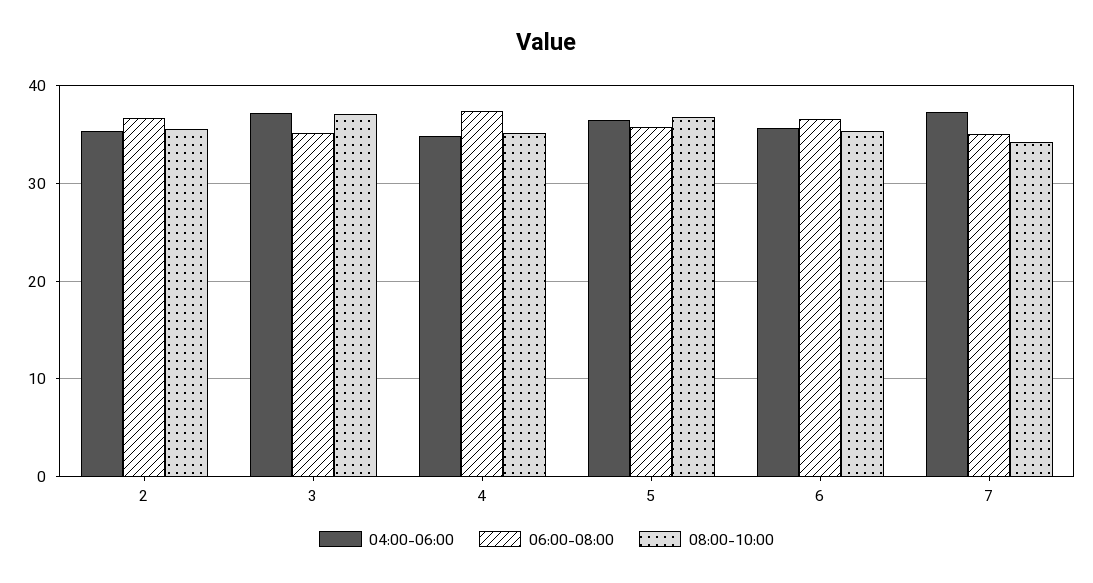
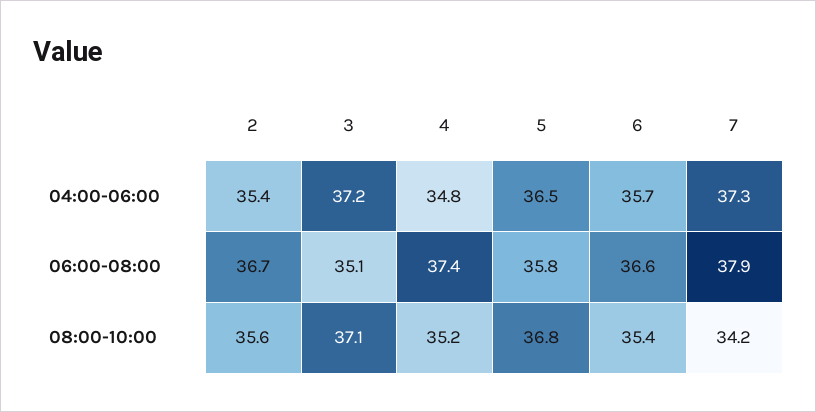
  {
    "04:00-06:00": {
      "2": 35.4,
      "3": 37.2,
      "4": 34.8,
      "5": 36.5,
      "6": 35.7,
      "7": 37.3
    },
    "06:00-08:00": {
      "2": 36.7,
      "3": 35.1,
      "4": 37.4,
      "5": 35.8,
      "6": 36.6,
-     "7": 35
+     "7": 37.9
    },
    "08:00-10:00": {
      "2": 35.6,
      "3": 37.1,
      "4": 35.2,
      "5": 36.8,
      "6": 35.4,
      "7": 34.2
    }
  }

